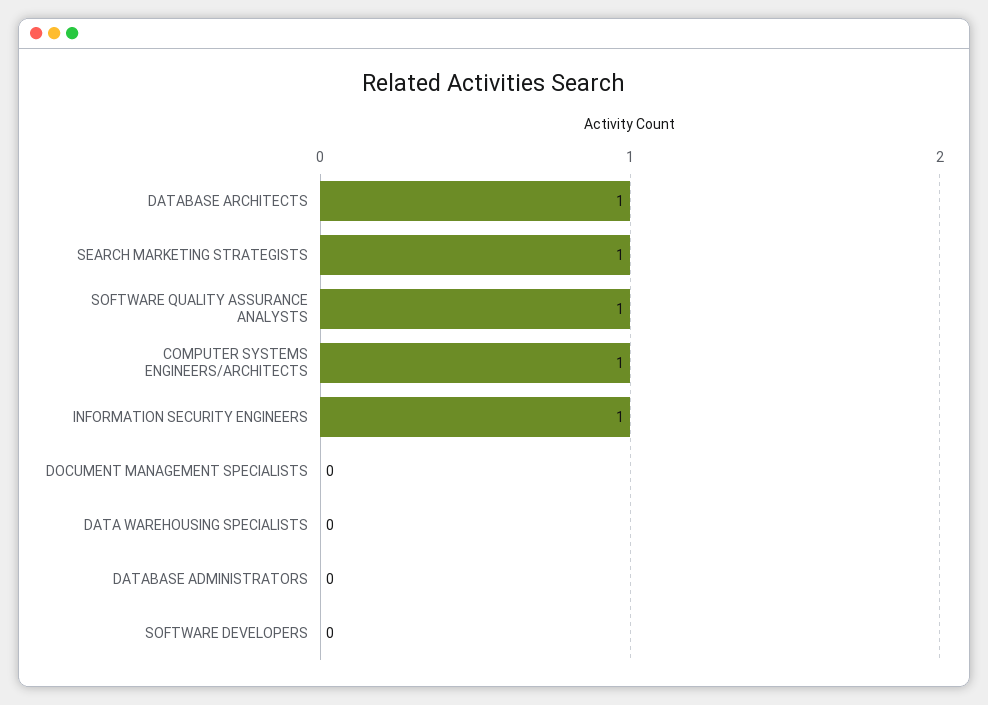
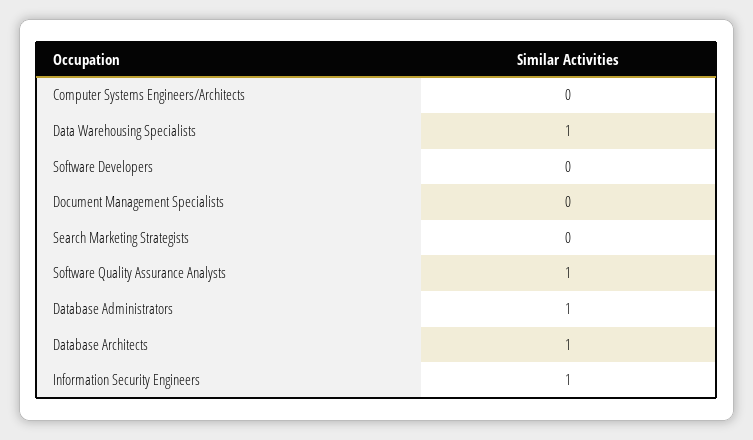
  {
    "DATABASE ARCHITECTS": 1,
-   "SEARCH MARKETING STRATEGISTS": 1,
+   "SEARCH MARKETING STRATEGISTS": 0,
    "SOFTWARE QUALITY ASSURANCE ANALYSTS": 1,
-   "COMPUTER SYSTEMS ENGINEERS/ARCHITECTS": 1,
+   "COMPUTER SYSTEMS ENGINEERS/ARCHITECTS": 0,
    "INFORMATION SECURITY ENGINEERS": 1,
    "DOCUMENT MANAGEMENT SPECIALISTS": 0,
-   "DATA WAREHOUSING SPECIALISTS": 0,
+   "DATA WAREHOUSING SPECIALISTS": 1,
-   "DATABASE ADMINISTRATORS": 0,
+   "DATABASE ADMINISTRATORS": 1,
    "SOFTWARE DEVELOPERS": 0
  }

